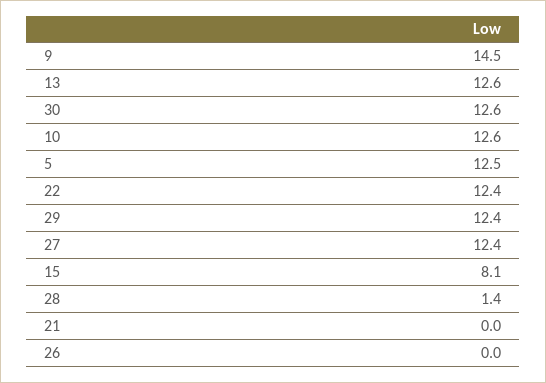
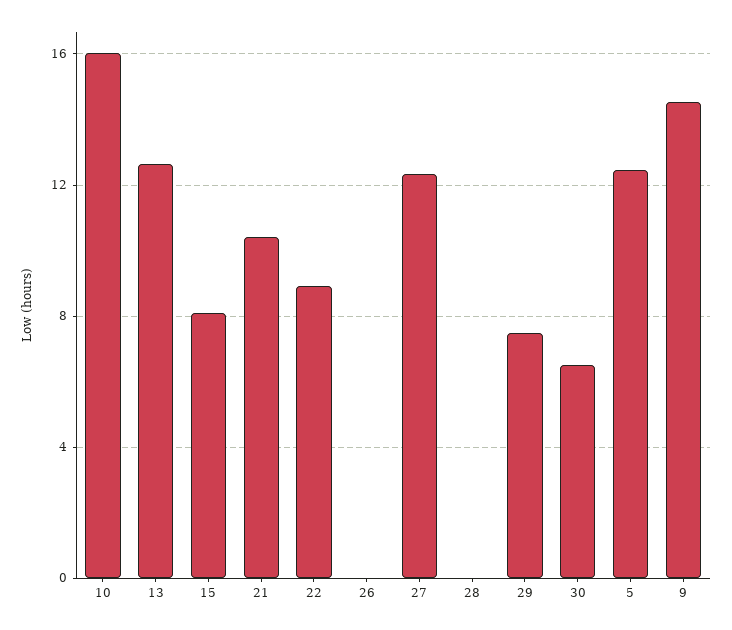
  {
    "9": 14.5,
    "13": 12.6,
-   "30": 12.6,
+   "30": 6.5,
-   "10": 12.6,
+   "10": 16,
    "5": 12.5,
-   "22": 12.4,
+   "22": 9,
-   "29": 12.4,
+   "29": 7.5,
    "27": 12.4,
    "15": 8.1,
-   "28": 1.4,
+   "28": 0,
-   "21": 0,
+   "21": 10.5,
    "26": 0
  }

